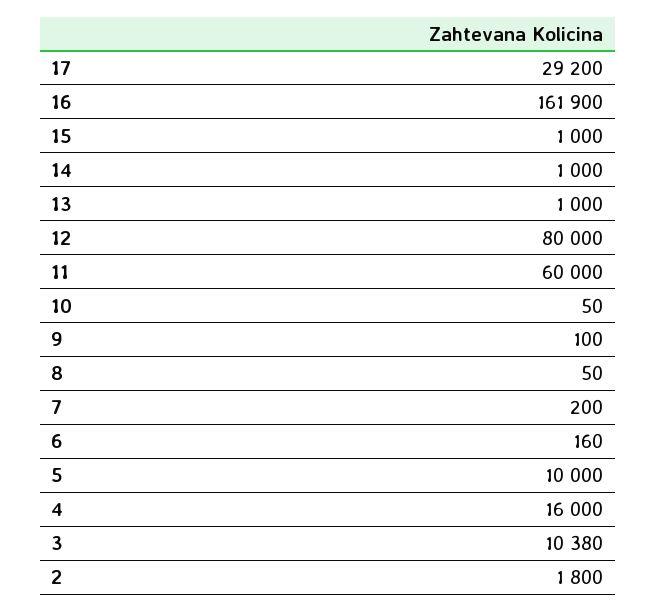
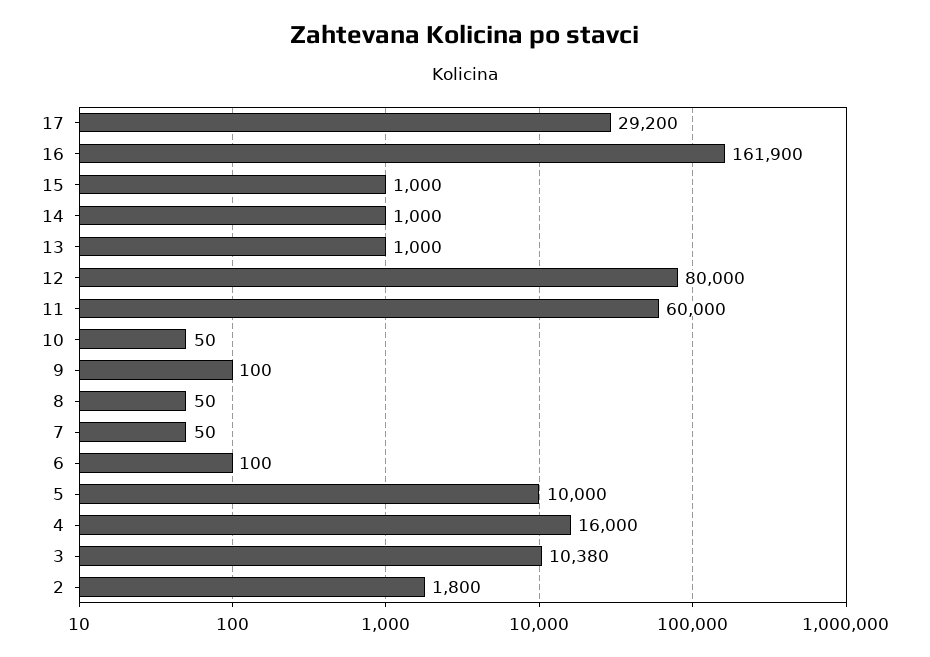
  {
    "17": 29200,
    "16": 161900,
    "15": 1000,
    "14": 1000,
    "13": 1000,
    "12": 80000,
    "11": 60000,
    "10": 50,
    "9": 100,
    "8": 50,
-   "7": 200,
+   "7": 50,
-   "6": 160,
+   "6": 100,
    "5": 10000,
    "4": 16000,
    "3": 10380,
    "2": 1800
  }

